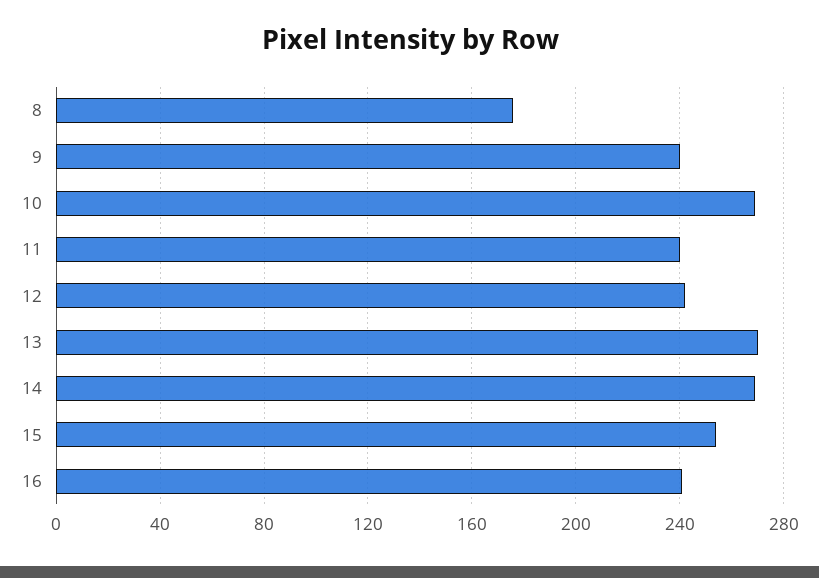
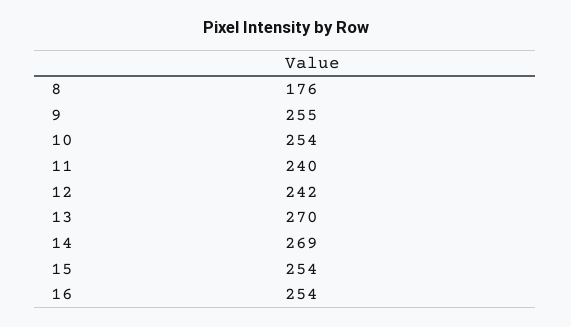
  {
    "8": 176,
-   "9": 240,
+   "9": 255,
-   "10": 270,
+   "10": 254,
    "11": 240,
    "12": 242,
    "13": 270,
    "14": 269,
    "15": 254,
-   "16": 240
+   "16": 254
  }

